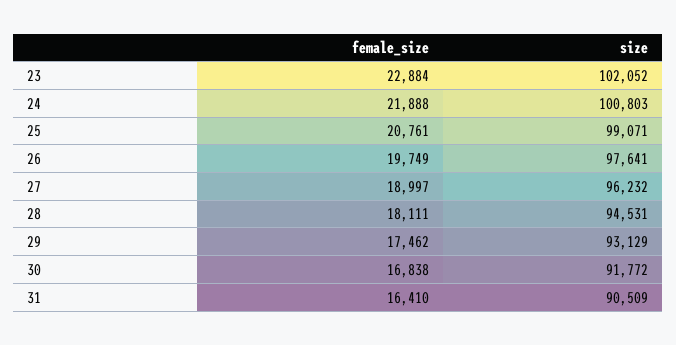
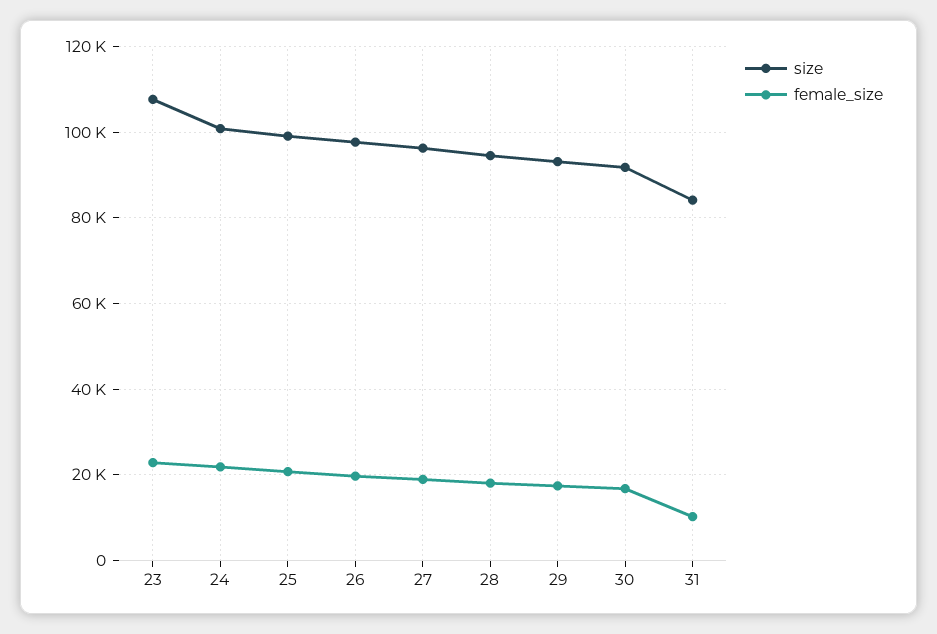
  {
    "female_size": {
      "23": 22884,
      "24": 21888,
      "25": 20761,
      "26": 19749,
      "27": 18997,
      "28": 18111,
      "29": 17462,
      "30": 16838,
-     "31": 16410
+     "31": 10000
    },
    "size": {
-     "23": 102052,
+     "23": 108000,
      "24": 100803,
      "25": 99071,
      "26": 97641,
      "27": 96232,
      "28": 94531,
      "29": 93129,
      "30": 91772,
-     "31": 90509
+     "31": 84000
    }
  }

